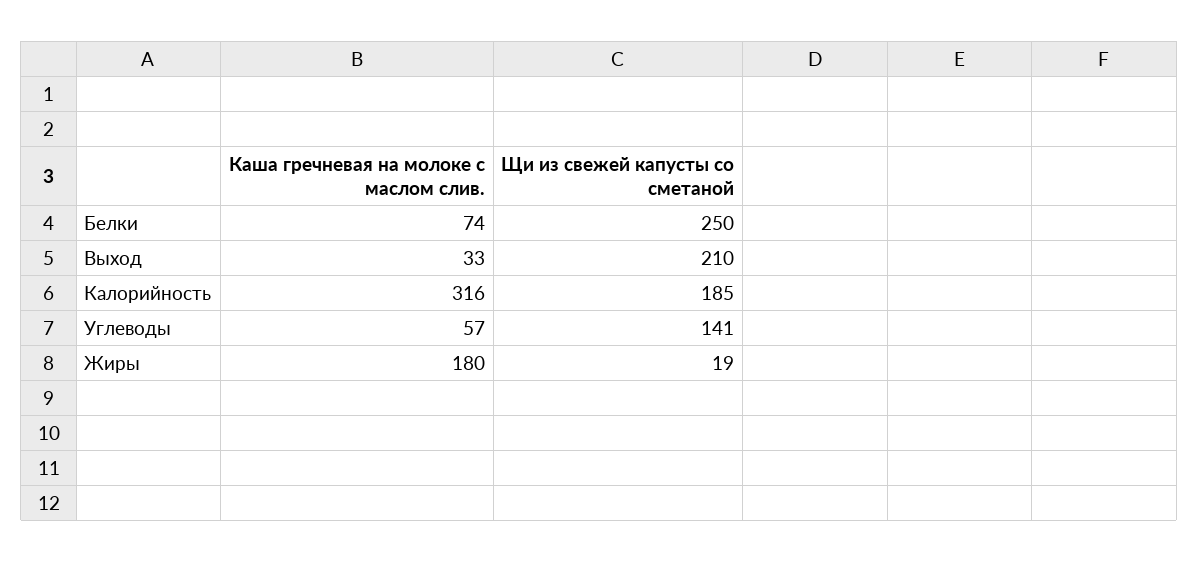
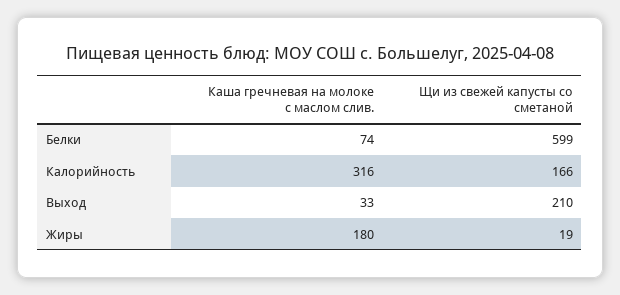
  {
    "Каша гречневая на молоке с маслом слив.": {
      "Белки": 74,
      "Выход": 33,
      "Калорийность": 316,
-     "Углеводы": 57,
      "Жиры": 180
    },
    "Щи из свежей капусты со сметаной": {
-     "Белки": 250,
+     "Белки": 599,
      "Выход": 210,
-     "Калорийность": 185,
+     "Калорийность": 166,
-     "Углеводы": 141,
      "Жиры": 19
    }
  }

